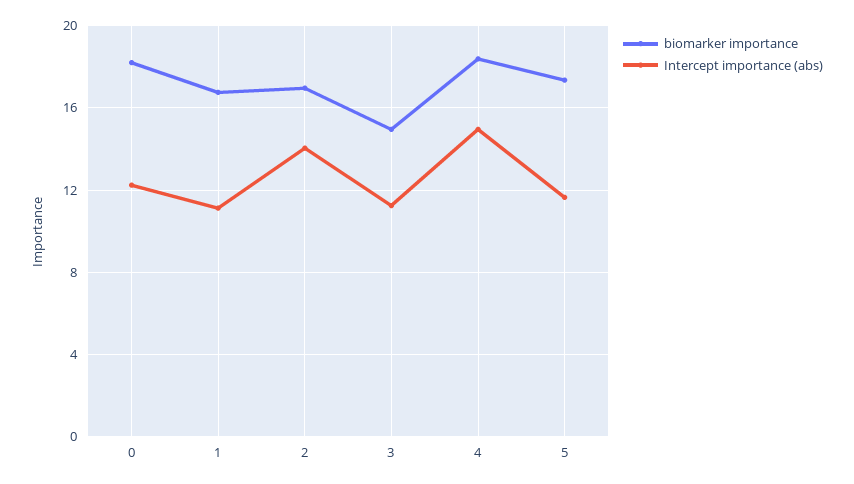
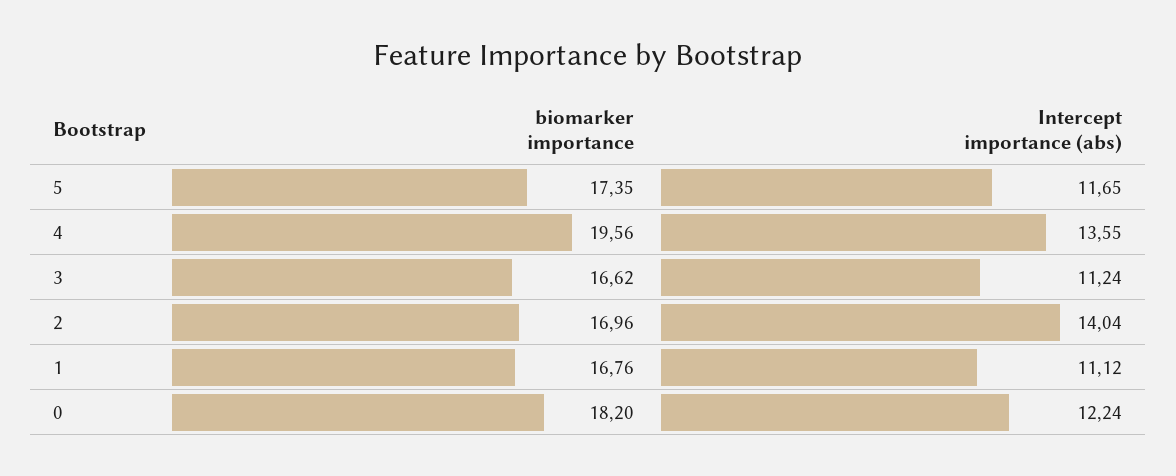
  {
    "biomarker importance": {
      "0": 18.2,
      "1": 16.76,
      "2": 16.96,
-     "3": 15,
+     "3": 16.62,
-     "4": 18.5,
+     "4": 19.56,
      "5": 17.35
    },
    "Intercept importance (abs)": {
      "0": 12.24,
      "1": 11.12,
      "2": 14.04,
      "3": 11.24,
-     "4": 15,
+     "4": 13.55,
      "5": 11.65
    }
  }

